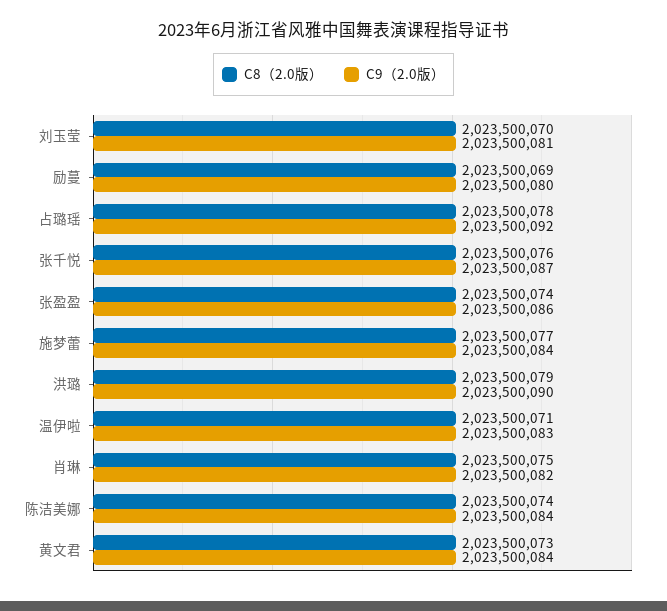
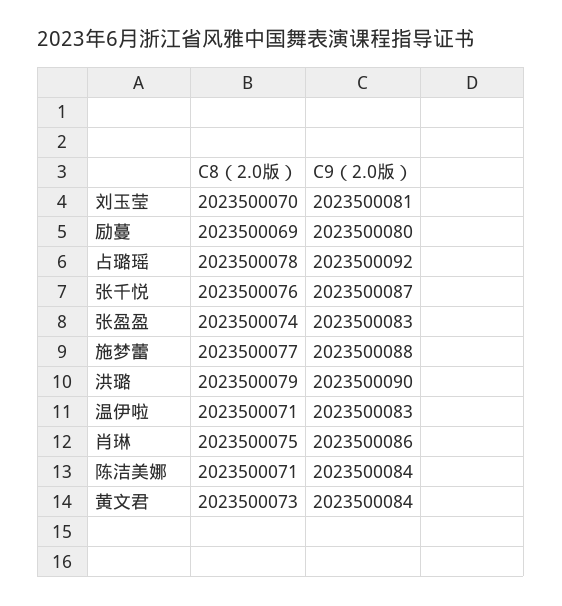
  {
    "C8（2.0版）": {
      "刘玉莹": 2023500070,
      "励蔓": 2023500069,
      "占璐瑶": 2023500078,
      "张千悦": 2023500076,
      "张盈盈": 2023500074,
      "施梦蕾": 2023500077,
      "洪璐": 2023500079,
      "温伊啦": 2023500071,
      "肖琳": 2023500075,
-     "陈洁美娜": 2023500074,
+     "陈洁美娜": 2023500071,
      "黄文君": 2023500073
    },
    "C9（2.0版）": {
      "刘玉莹": 2023500081,
      "励蔓": 2023500080,
      "占璐瑶": 2023500092,
      "张千悦": 2023500087,
-     "张盈盈": 2023500086,
+     "张盈盈": 2023500083,
-     "施梦蕾": 2023500084,
+     "施梦蕾": 2023500088,
      "洪璐": 2023500090,
      "温伊啦": 2023500083,
-     "肖琳": 2023500082,
+     "肖琳": 2023500086,
      "陈洁美娜": 2023500084,
      "黄文君": 2023500084
    }
  }

